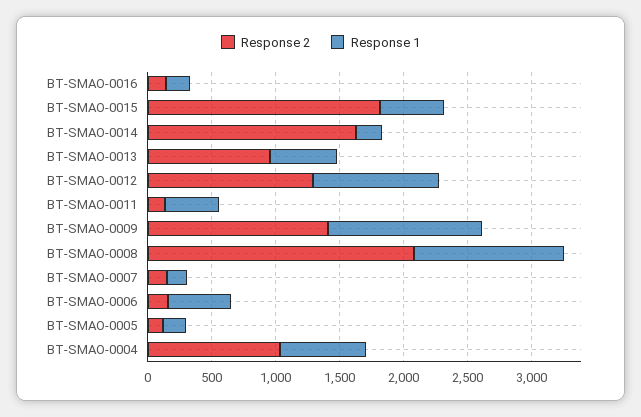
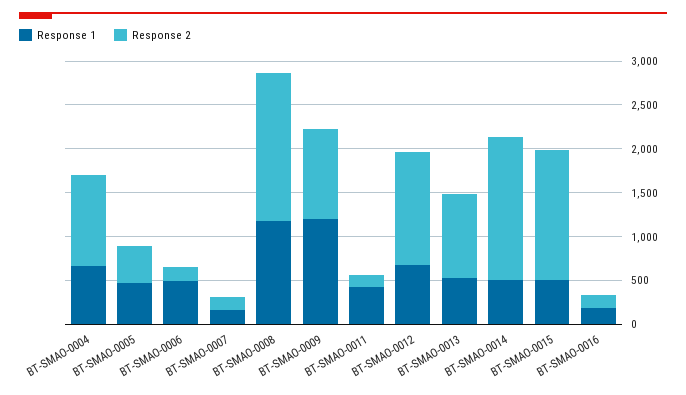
  {
    "Response 2": {
      "BT-SMAO-0016": 100,
-     "BT-SMAO-0015": 1800,
+     "BT-SMAO-0015": 1500,
      "BT-SMAO-0014": 1600,
      "BT-SMAO-0013": 1000,
      "BT-SMAO-0012": 1300,
      "BT-SMAO-0011": 100,
-     "BT-SMAO-0009": 1400,
+     "BT-SMAO-0009": 1000,
-     "BT-SMAO-0008": 2100,
+     "BT-SMAO-0008": 1700,
      "BT-SMAO-0007": 100,
      "BT-SMAO-0006": 200,
-     "BT-SMAO-0005": 100,
+     "BT-SMAO-0005": 400,
      "BT-SMAO-0004": 1000
    },
    "Response 1": {
      "BT-SMAO-0016": 200,
      "BT-SMAO-0015": 500,
-     "BT-SMAO-0014": 200,
+     "BT-SMAO-0014": 500,
      "BT-SMAO-0013": 500,
-     "BT-SMAO-0012": 1000,
+     "BT-SMAO-0012": 700,
      "BT-SMAO-0011": 400,
      "BT-SMAO-0009": 1200,
      "BT-SMAO-0008": 1200,
      "BT-SMAO-0007": 200,
      "BT-SMAO-0006": 500,
-     "BT-SMAO-0005": 200,
+     "BT-SMAO-0005": 500,
      "BT-SMAO-0004": 700
    }
  }

